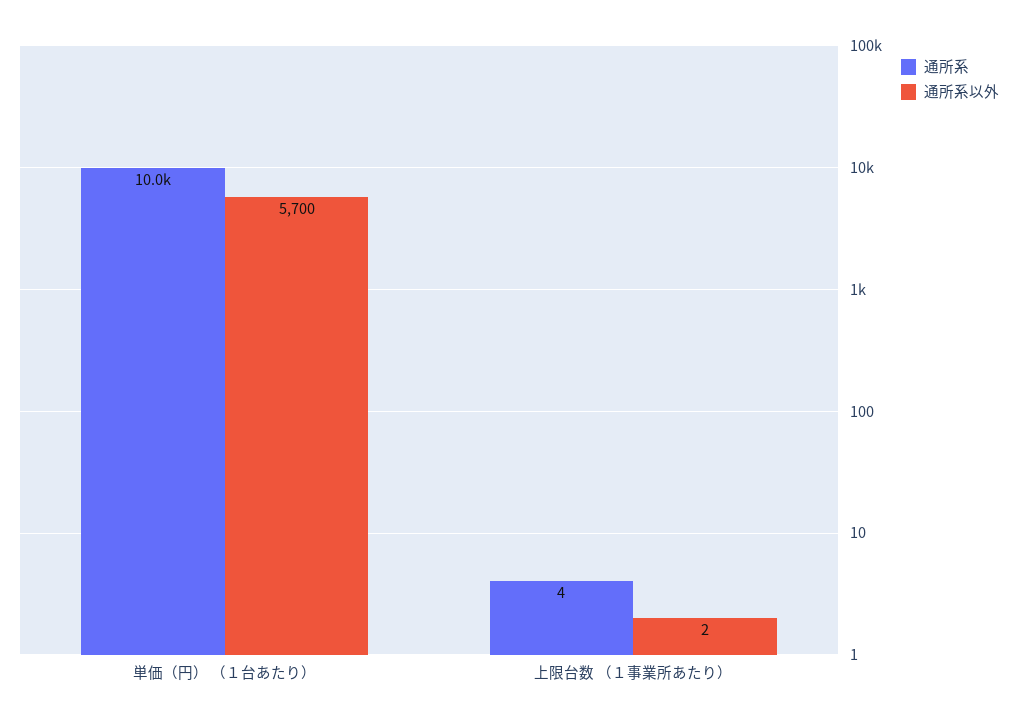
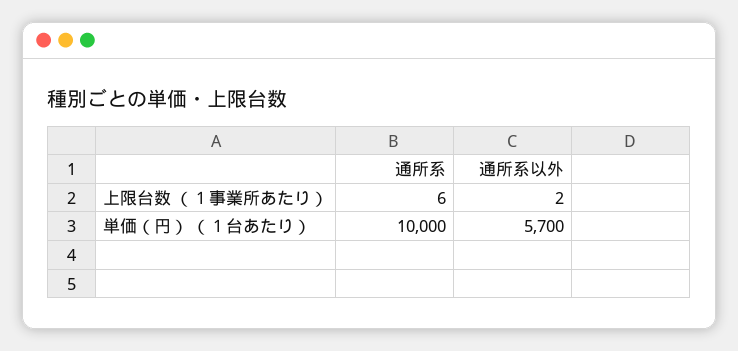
  {
    "通所系": {
      "単価（円） （１台あたり）": 10000,
-     "上限台数 （１事業所あたり）": 4
+     "上限台数 （１事業所あたり）": 6
    },
    "通所系以外": {
      "単価（円） （１台あたり）": 5700,
      "上限台数 （１事業所あたり）": 2
    }
  }

